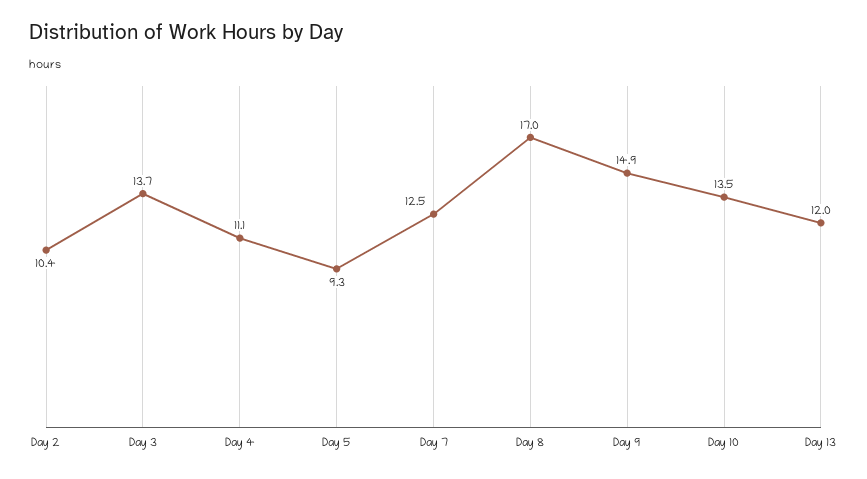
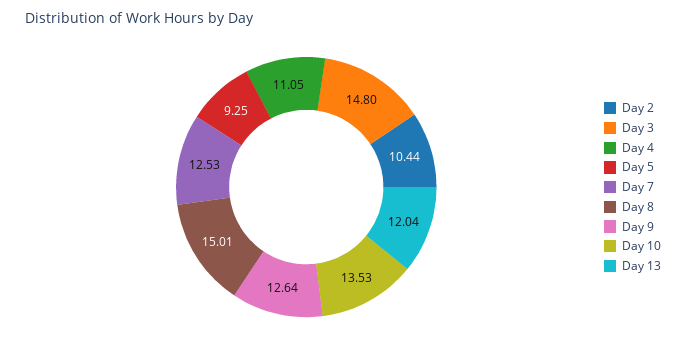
  {
    "Day 2": 10.44,
-   "Day 3": 13.7,
+   "Day 3": 14.8,
    "Day 4": 11.05,
    "Day 5": 9.25,
    "Day 7": 12.53,
-   "Day 8": 17,
+   "Day 8": 15.01,
-   "Day 9": 14.9,
+   "Day 9": 12.64,
    "Day 10": 13.53,
    "Day 13": 12.04
  }

